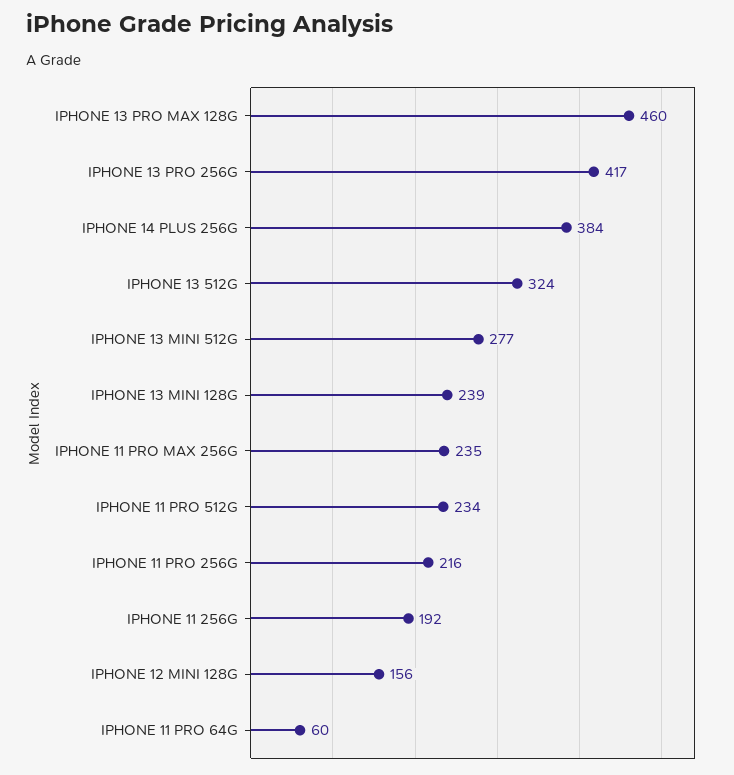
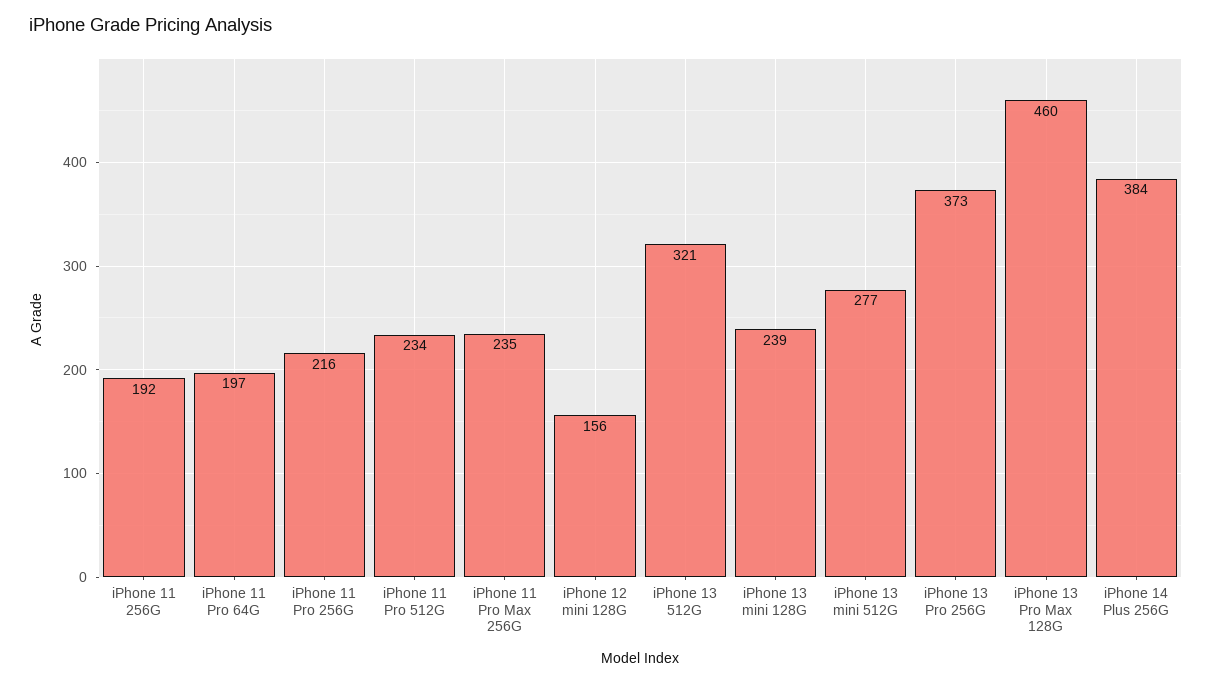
  {
    "IPHONE 13 PRO MAX 128G": 460,
-   "IPHONE 13 PRO 256G": 417,
+   "IPHONE 13 PRO 256G": 373,
    "IPHONE 14 PLUS 256G": 384,
-   "IPHONE 13 512G": 324,
+   "IPHONE 13 512G": 321,
    "IPHONE 13 MINI 512G": 277,
    "IPHONE 13 MINI 128G": 239,
    "IPHONE 11 PRO MAX 256G": 235,
    "IPHONE 11 PRO 512G": 234,
    "IPHONE 11 PRO 256G": 216,
    "IPHONE 11 256G": 192,
    "IPHONE 12 MINI 128G": 156,
-   "IPHONE 11 PRO 64G": 60
+   "IPHONE 11 PRO 64G": 197
  }

